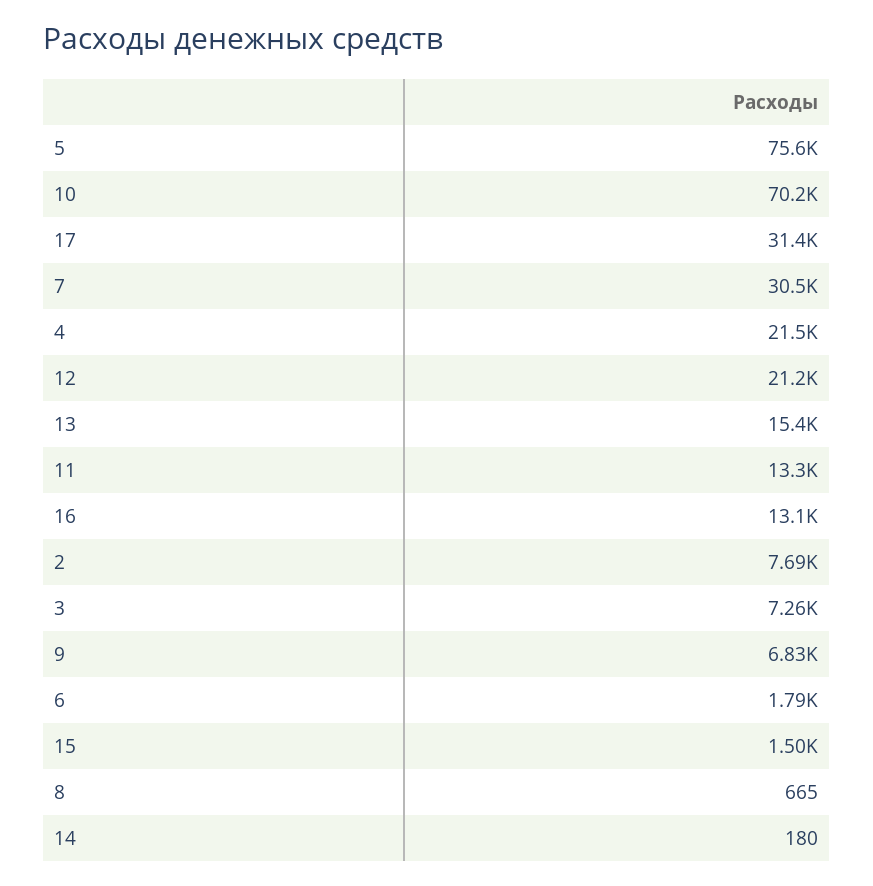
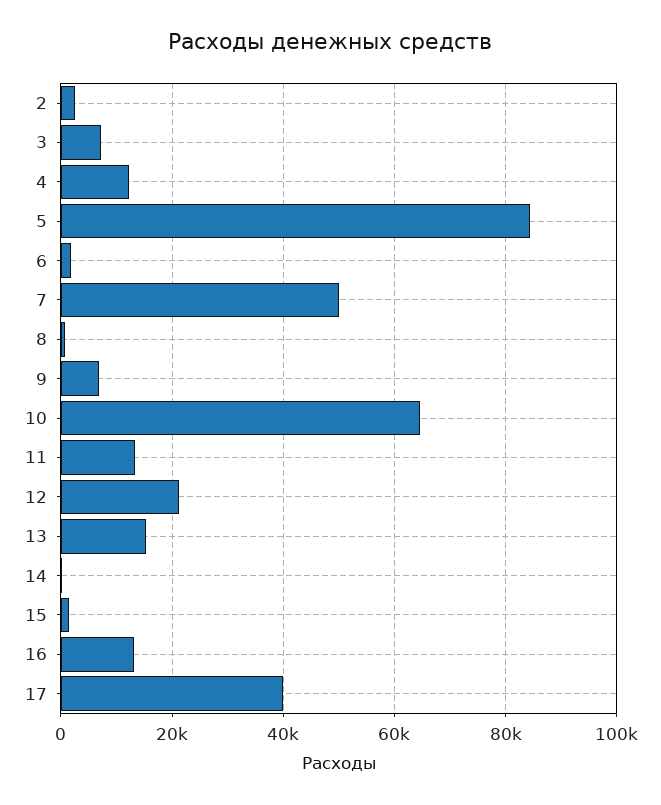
  {
-   "5": 75600,
+   "5": 84000,
-   "10": 70200,
+   "10": 64000,
-   "17": 31400,
+   "17": 40000,
-   "7": 30500,
+   "7": 50000,
-   "4": 21500,
+   "4": 12000,
    "12": 21200,
    "13": 15400,
    "11": 13300,
    "16": 13100,
-   "2": 7690,
+   "2": 2000,
    "3": 7260,
    "9": 6830,
    "6": 1790,
    "15": 1500,
    "8": 665,
    "14": 180
  }

